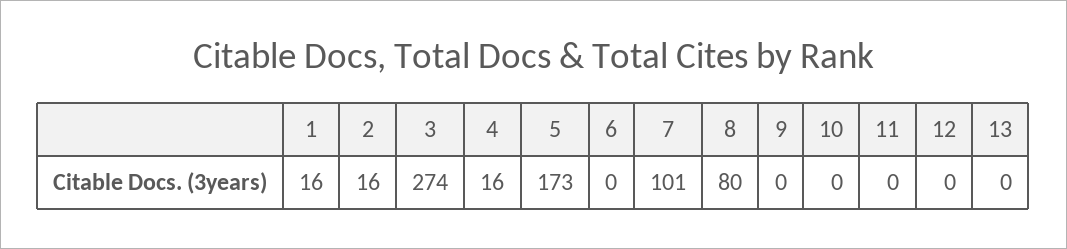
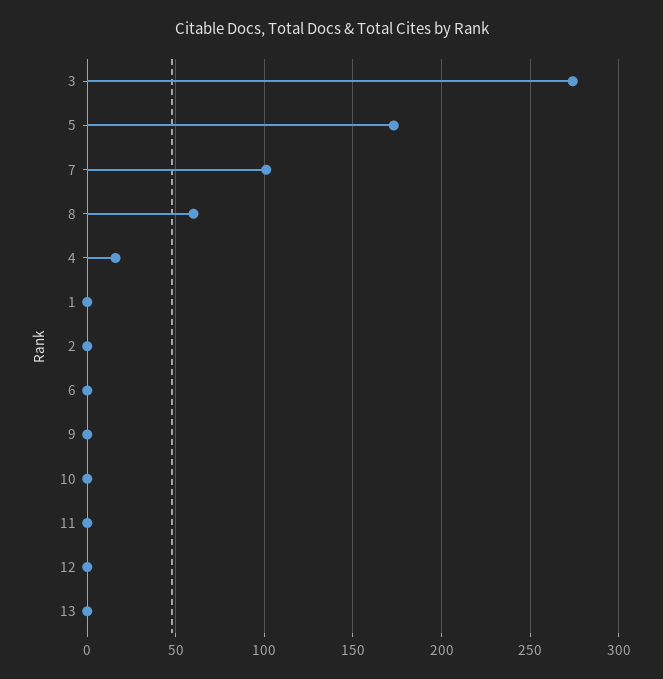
  {
-   "1": 16,
+   "1": 0,
-   "2": 16,
+   "2": 0,
    "3": 274,
    "4": 16,
    "5": 173,
    "6": 0,
    "7": 101,
-   "8": 80,
+   "8": 60,
    "9": 0,
    "10": 0,
    "11": 0,
    "12": 0,
    "13": 0
  }

